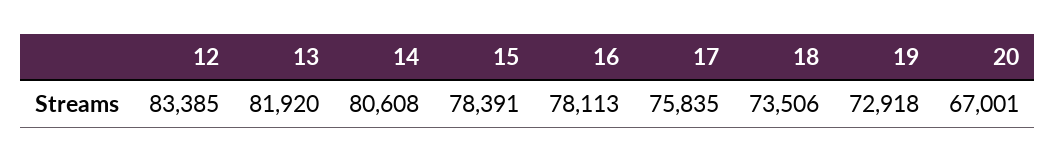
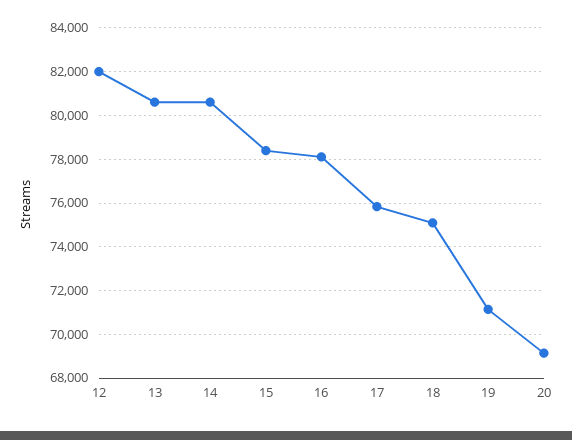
  {
-   "12": 83385,
+   "12": 82000,
-   "13": 81920,
+   "13": 80500,
    "14": 80608,
    "15": 78391,
    "16": 78113,
    "17": 75835,
-   "18": 73506,
+   "18": 75000,
-   "19": 72918,
+   "19": 71000,
-   "20": 67001
+   "20": 69000
  }

